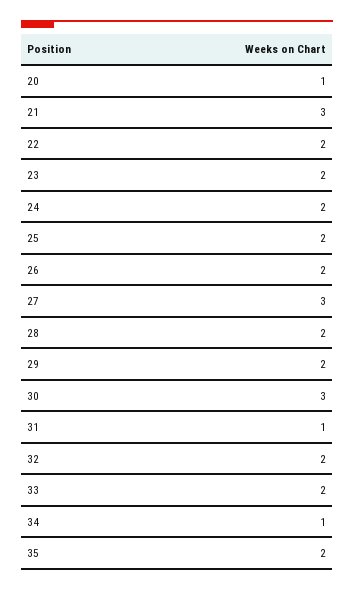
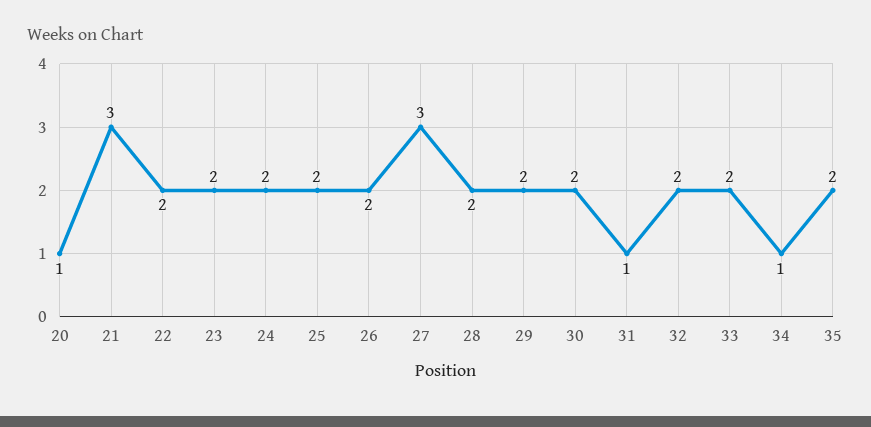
  {
    "20": 1,
    "21": 3,
    "22": 2,
    "23": 2,
    "24": 2,
    "25": 2,
    "26": 2,
    "27": 3,
    "28": 2,
    "29": 2,
-   "30": 3,
+   "30": 2,
    "31": 1,
    "32": 2,
    "33": 2,
    "34": 1,
    "35": 2
  }

